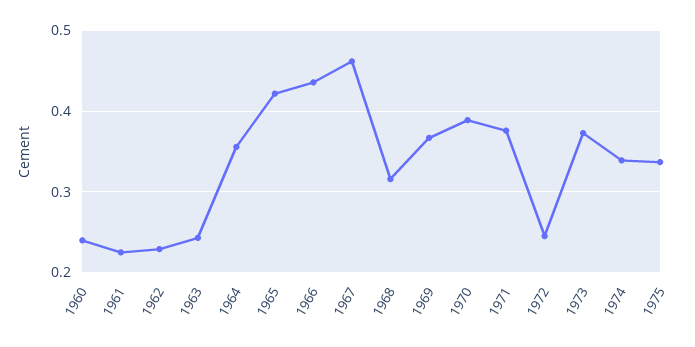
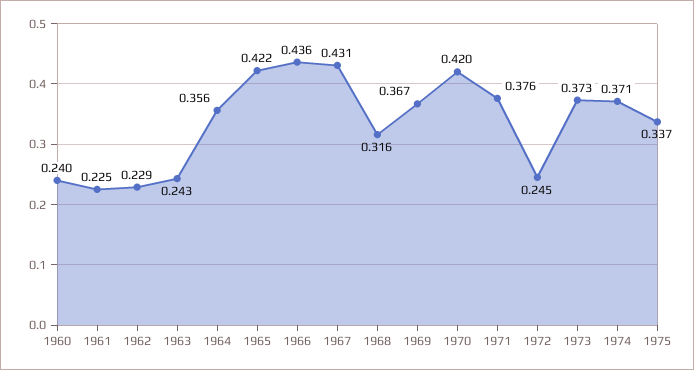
  {
    "1960": 0.24,
    "1961": 0.225,
    "1962": 0.229,
    "1963": 0.243,
    "1964": 0.356,
    "1965": 0.422,
    "1966": 0.436,
-   "1967": 0.46,
+   "1967": 0.431,
    "1968": 0.316,
    "1969": 0.367,
-   "1970": 0.39,
+   "1970": 0.42,
    "1971": 0.376,
    "1972": 0.245,
    "1973": 0.373,
-   "1974": 0.34,
+   "1974": 0.371,
    "1975": 0.337
  }

